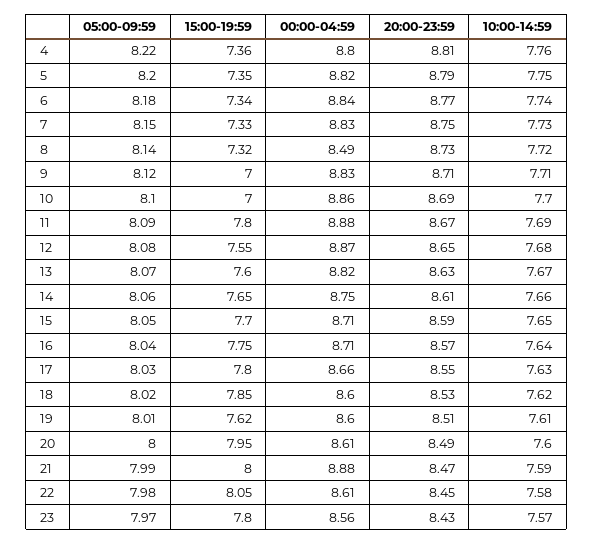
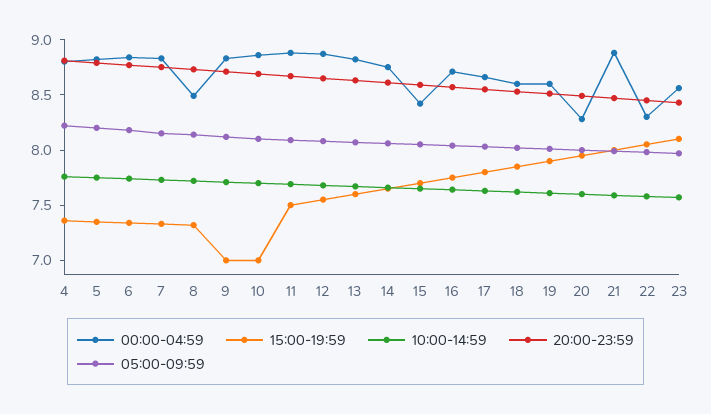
  {
    "05:00-09:59": {
      "4": 8.22,
      "5": 8.2,
      "6": 8.18,
      "7": 8.15,
      "8": 8.14,
      "9": 8.12,
      "10": 8.1,
      "11": 8.09,
      "12": 8.08,
      "13": 8.07,
      "14": 8.06,
      "15": 8.05,
      "16": 8.04,
      "17": 8.03,
      "18": 8.02,
      "19": 8.01,
      "20": 8,
      "21": 7.99,
      "22": 7.98,
      "23": 7.97
    },
    "15:00-19:59": {
      "4": 7.36,
      "5": 7.35,
      "6": 7.34,
      "7": 7.33,
      "8": 7.32,
      "9": 7,
      "10": 7,
-     "11": 7.8,
+     "11": 7.5,
      "12": 7.55,
      "13": 7.6,
      "14": 7.65,
      "15": 7.7,
      "16": 7.75,
      "17": 7.8,
      "18": 7.85,
-     "19": 7.62,
+     "19": 7.9,
      "20": 7.95,
      "21": 8,
      "22": 8.05,
-     "23": 7.8
+     "23": 8.1
    },
    "00:00-04:59": {
      "4": 8.8,
      "5": 8.82,
      "6": 8.84,
      "7": 8.83,
      "8": 8.49,
      "9": 8.83,
      "10": 8.86,
      "11": 8.88,
      "12": 8.87,
      "13": 8.82,
      "14": 8.75,
-     "15": 8.71,
+     "15": 8.4,
      "16": 8.71,
      "17": 8.66,
      "18": 8.6,
      "19": 8.6,
-     "20": 8.61,
+     "20": 8.3,
      "21": 8.88,
-     "22": 8.61,
+     "22": 8.3,
      "23": 8.56
    },
    "20:00-23:59": {
      "4": 8.81,
      "5": 8.79,
      "6": 8.77,
      "7": 8.75,
      "8": 8.73,
      "9": 8.71,
      "10": 8.69,
      "11": 8.67,
      "12": 8.65,
      "13": 8.63,
      "14": 8.61,
      "15": 8.59,
      "16": 8.57,
      "17": 8.55,
      "18": 8.53,
      "19": 8.51,
      "20": 8.49,
      "21": 8.47,
      "22": 8.45,
      "23": 8.43
    },
    "10:00-14:59": {
      "4": 7.76,
      "5": 7.75,
      "6": 7.74,
      "7": 7.73,
      "8": 7.72,
      "9": 7.71,
      "10": 7.7,
      "11": 7.69,
      "12": 7.68,
      "13": 7.67,
      "14": 7.66,
      "15": 7.65,
      "16": 7.64,
      "17": 7.63,
      "18": 7.62,
      "19": 7.61,
      "20": 7.6,
      "21": 7.59,
      "22": 7.58,
      "23": 7.57
    }
  }

